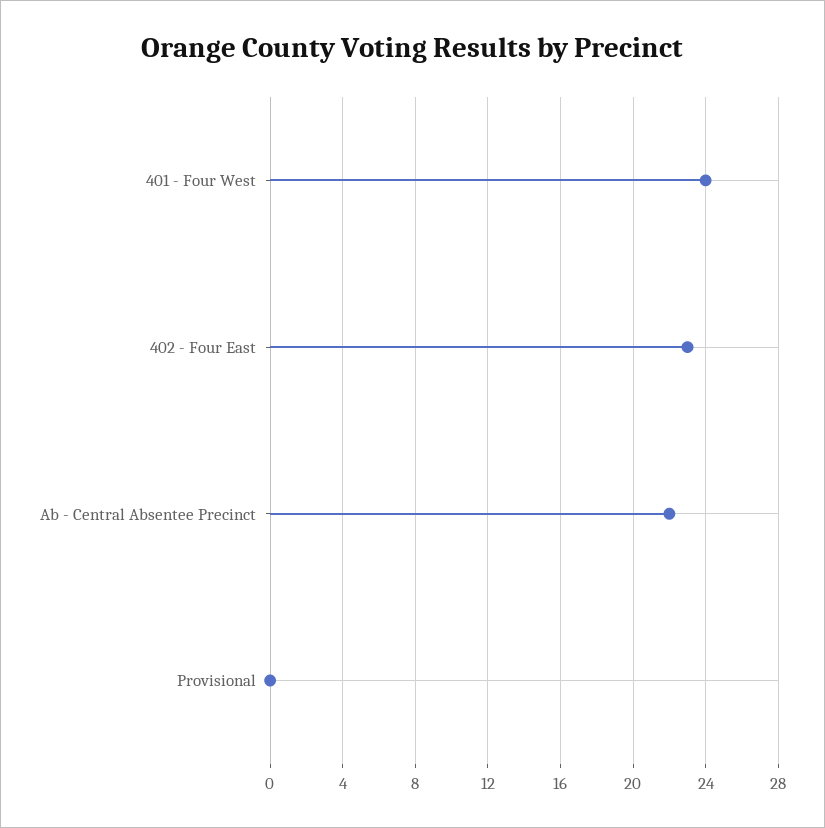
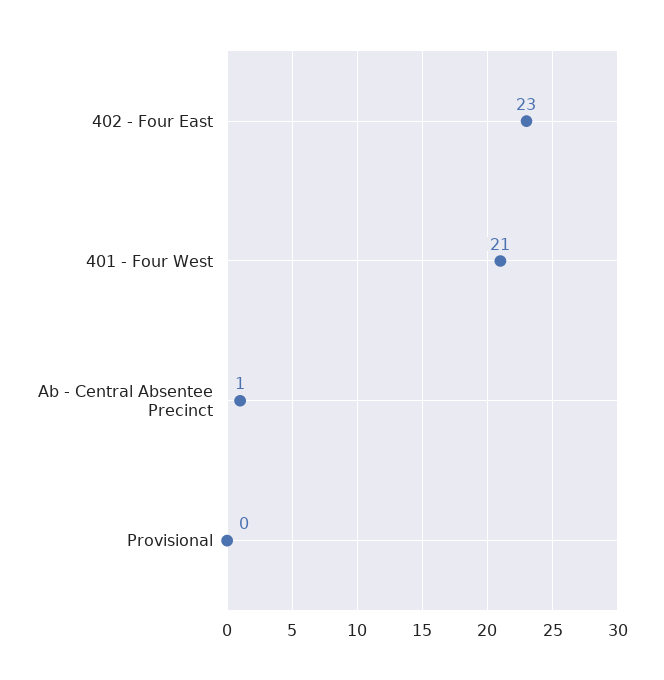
  {
-   "401 - Four West": 24,
+   "401 - Four West": 21,
    "402 - Four East": 23,
-   "Ab - Central Absentee Precinct": 22,
+   "Ab - Central Absentee Precinct": 1,
    "Provisional": 0
  }

